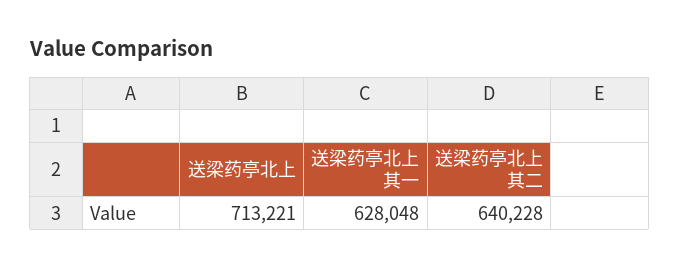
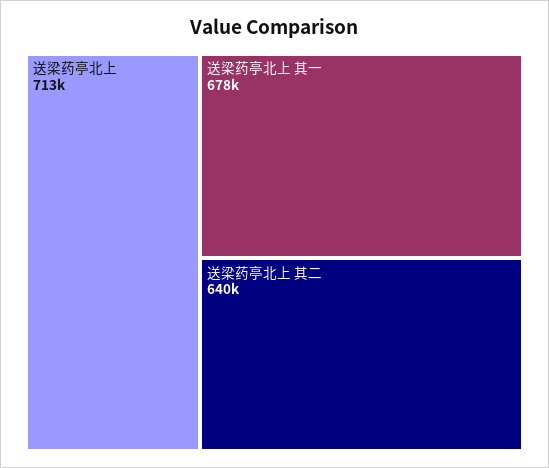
  {
    "送梁药亭北上": 713221,
-   "送梁药亭北上 其一": 628048,
+   "送梁药亭北上 其一": 678000,
    "送梁药亭北上 其二": 640228
  }

